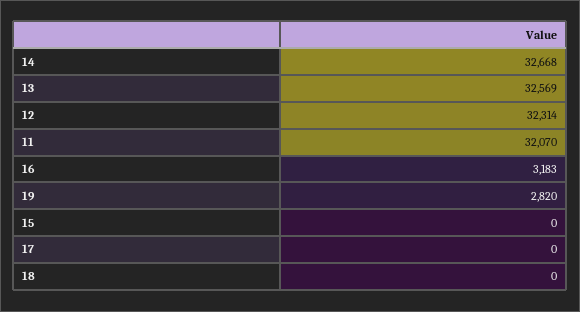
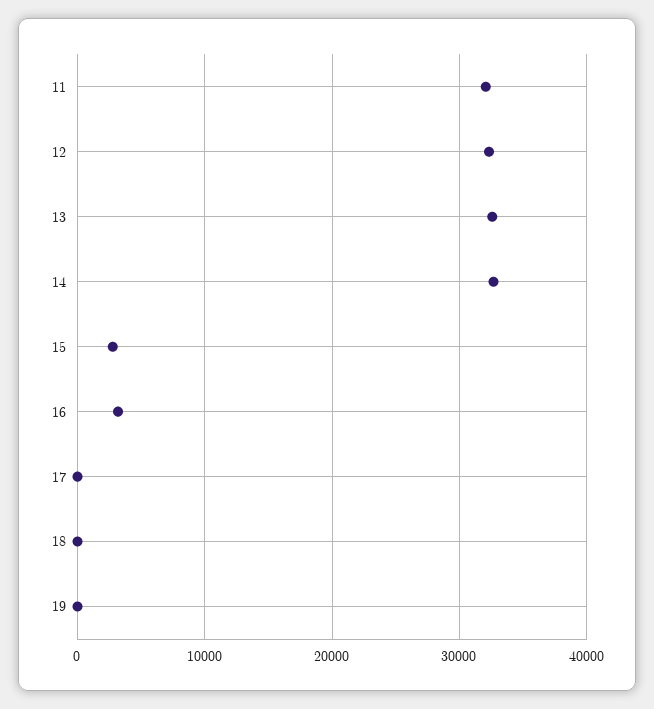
  {
    "14": 32668,
    "13": 32569,
    "12": 32314,
    "11": 32070,
    "16": 3183,
-   "19": 2820,
+   "19": 0,
-   "15": 0,
+   "15": 3000,
    "17": 0,
    "18": 0
  }

